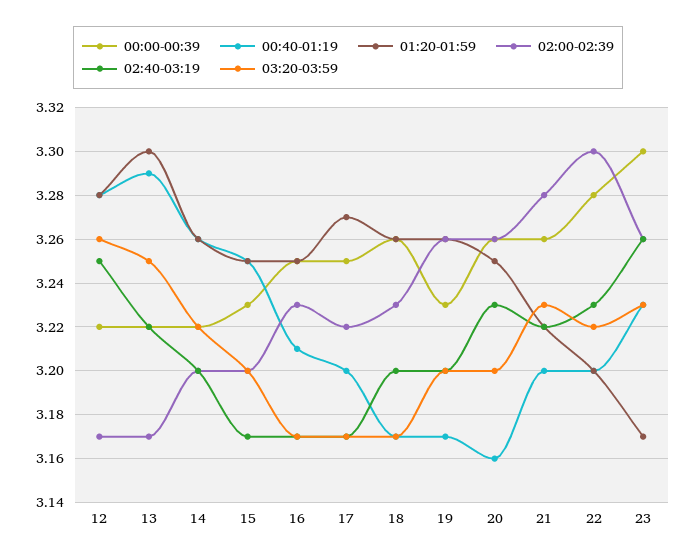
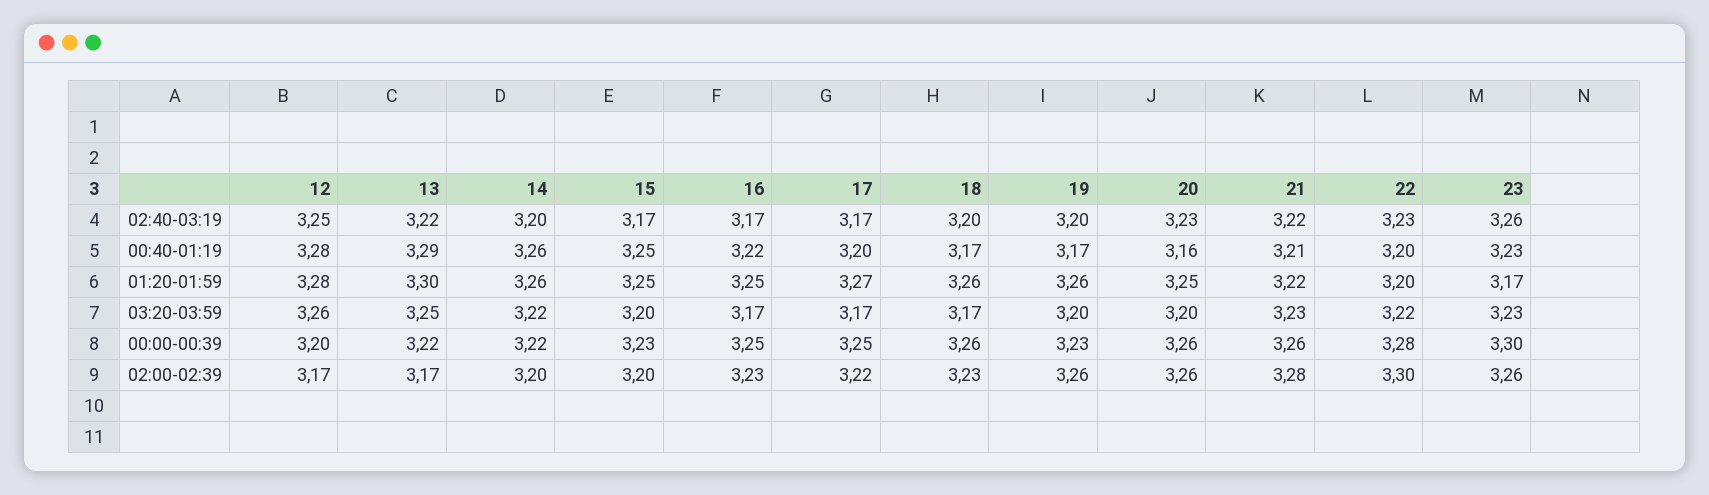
  {
    "00:00-00:39": {
-     "12": 3.22,
+     "12": 3.2,
      "13": 3.22,
      "14": 3.22,
      "15": 3.23,
      "16": 3.25,
      "17": 3.25,
      "18": 3.26,
      "19": 3.23,
      "20": 3.26,
      "21": 3.26,
      "22": 3.28,
      "23": 3.3
    },
    "00:40-01:19": {
      "12": 3.28,
      "13": 3.29,
      "14": 3.26,
      "15": 3.25,
-     "16": 3.21,
+     "16": 3.22,
      "17": 3.2,
      "18": 3.17,
      "19": 3.17,
      "20": 3.16,
-     "21": 3.2,
+     "21": 3.21,
      "22": 3.2,
      "23": 3.23
    },
    "01:20-01:59": {
      "12": 3.28,
      "13": 3.3,
      "14": 3.26,
      "15": 3.25,
      "16": 3.25,
      "17": 3.27,
      "18": 3.26,
      "19": 3.26,
      "20": 3.25,
      "21": 3.22,
      "22": 3.2,
      "23": 3.17
    },
    "02:00-02:39": {
      "12": 3.17,
      "13": 3.17,
      "14": 3.2,
      "15": 3.2,
      "16": 3.23,
      "17": 3.22,
      "18": 3.23,
      "19": 3.26,
      "20": 3.26,
      "21": 3.28,
      "22": 3.3,
      "23": 3.26
    },
    "02:40-03:19": {
      "12": 3.25,
      "13": 3.22,
      "14": 3.2,
      "15": 3.17,
      "16": 3.17,
      "17": 3.17,
      "18": 3.2,
      "19": 3.2,
      "20": 3.23,
      "21": 3.22,
      "22": 3.23,
      "23": 3.26
    },
    "03:20-03:59": {
      "12": 3.26,
      "13": 3.25,
      "14": 3.22,
      "15": 3.2,
      "16": 3.17,
      "17": 3.17,
      "18": 3.17,
      "19": 3.2,
      "20": 3.2,
      "21": 3.23,
      "22": 3.22,
      "23": 3.23
    }
  }

